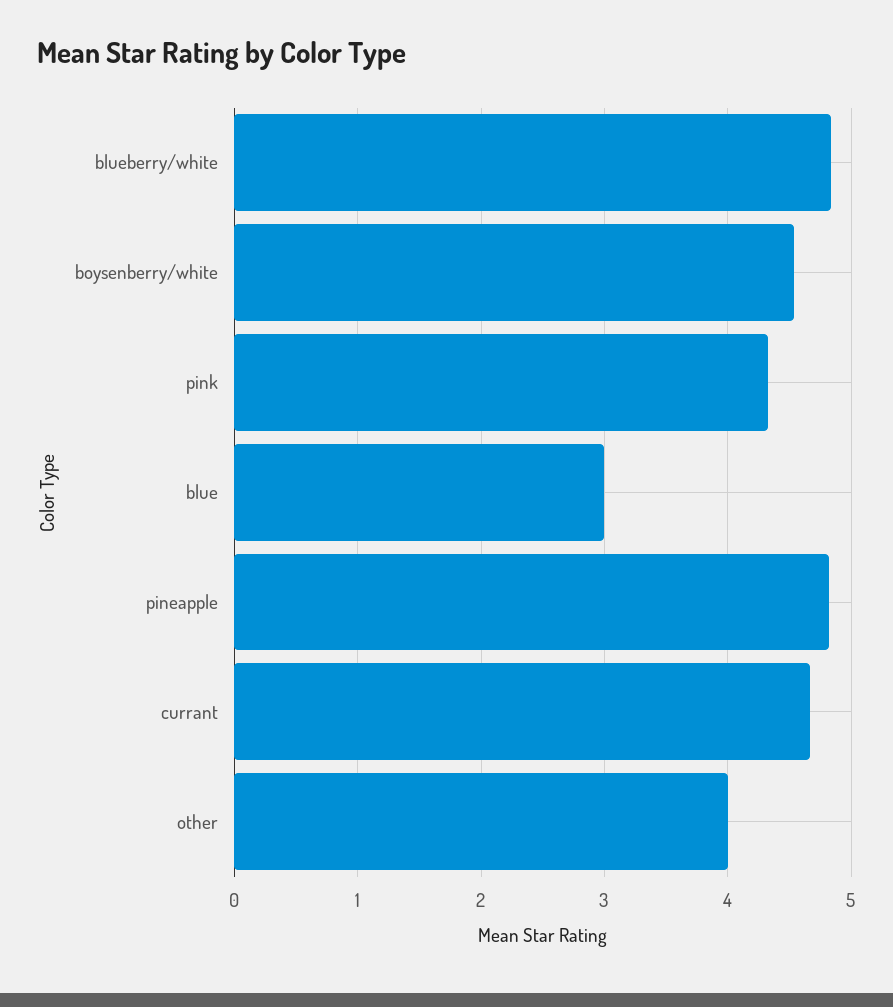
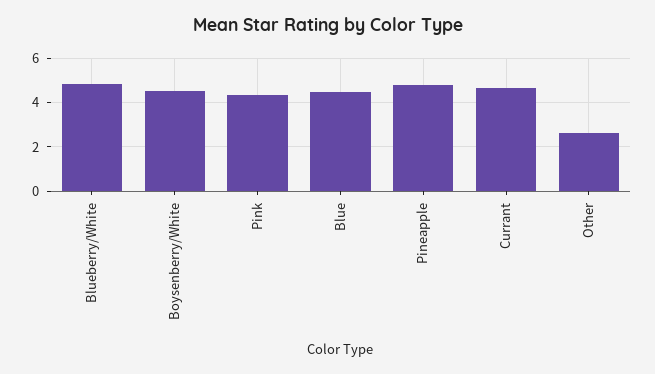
  {
    "blueberry/white": 4.8,
    "boysenberry/white": 4.5,
    "pink": 4.3,
-   "blue": 3,
+   "blue": 4.5,
    "pineapple": 4.8,
    "currant": 4.7,
-   "other": 4
+   "other": 2.5
  }

